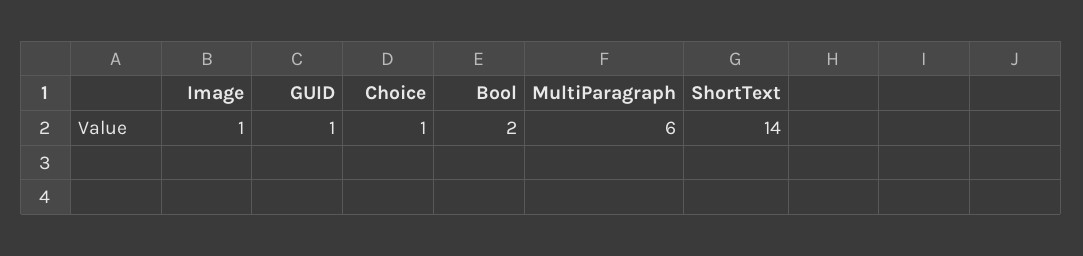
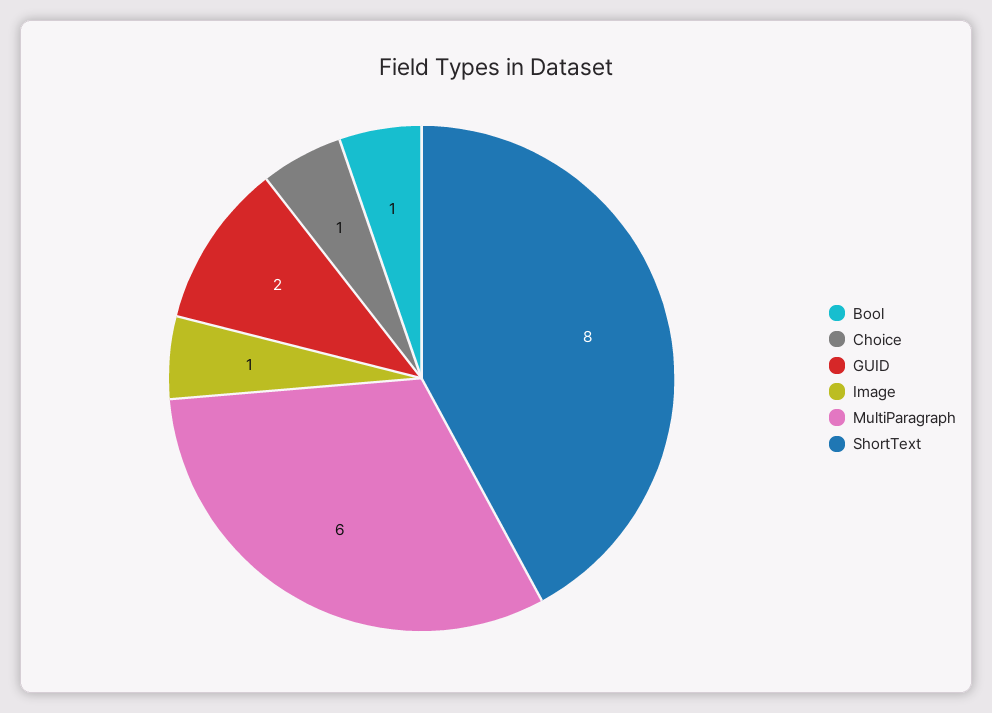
  {
    "Image": 1,
-   "GUID": 1,
+   "GUID": 2,
    "Choice": 1,
-   "Bool": 2,
+   "Bool": 1,
    "MultiParagraph": 6,
-   "ShortText": 14
+   "ShortText": 8
  }

